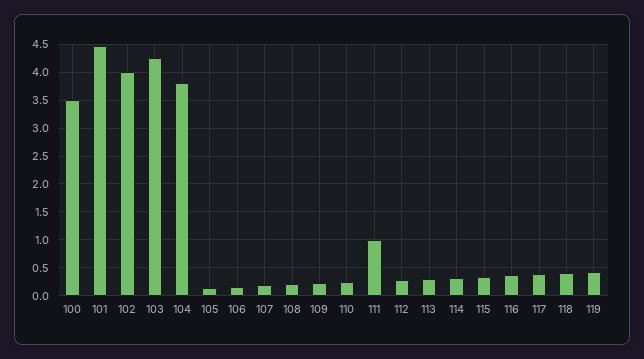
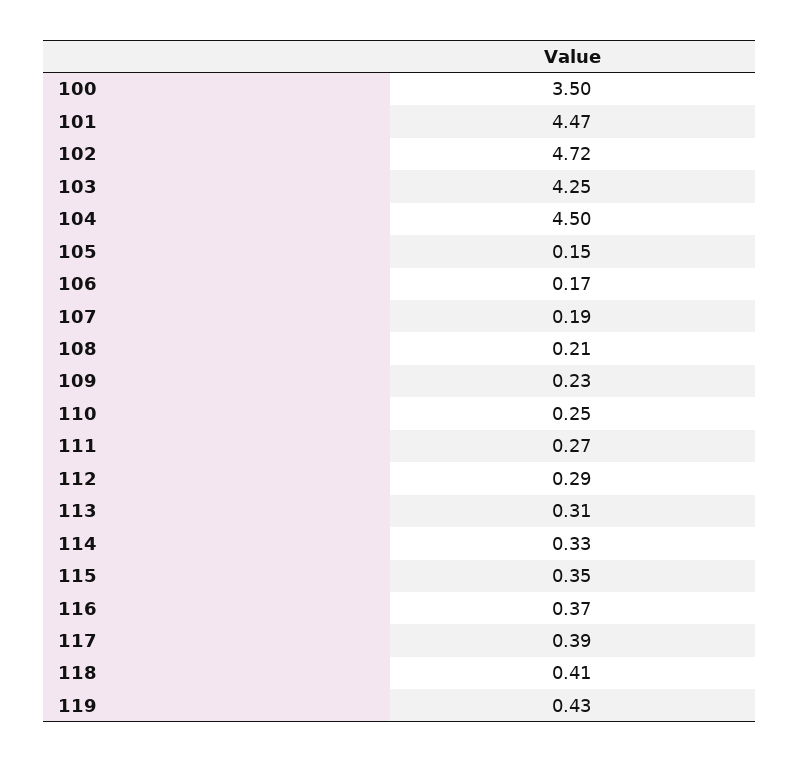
  {
    "100": 3.5,
    "101": 4.47,
-   "102": 4,
+   "102": 4.72,
    "103": 4.25,
-   "104": 3.75,
+   "104": 4.5,
    "105": 0.15,
    "106": 0.17,
    "107": 0.19,
    "108": 0.21,
    "109": 0.23,
    "110": 0.25,
-   "111": 1,
+   "111": 0.27,
    "112": 0.29,
    "113": 0.31,
    "114": 0.33,
    "115": 0.35,
    "116": 0.37,
    "117": 0.39,
    "118": 0.41,
    "119": 0.43
  }

